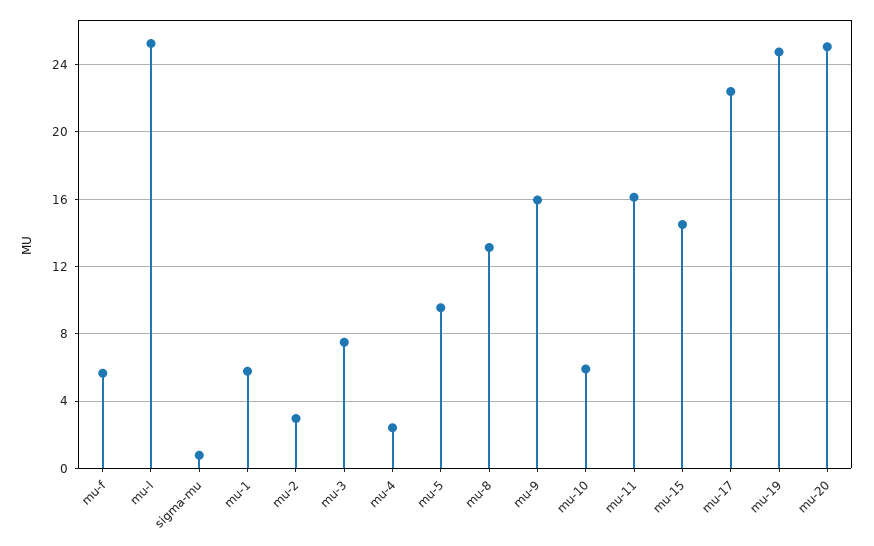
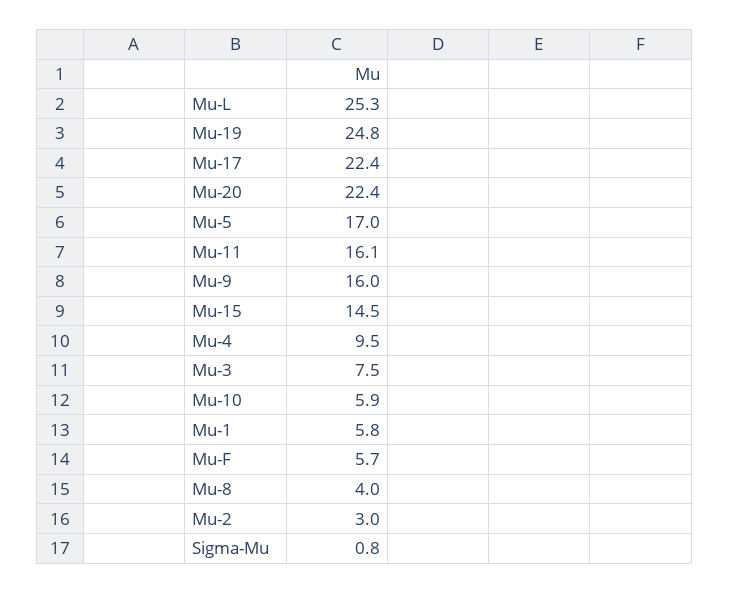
  {
    "mu-f": 5.7,
    "mu-l": 25.3,
    "sigma-mu": 0.8,
    "mu-1": 5.8,
    "mu-2": 3,
    "mu-3": 7.5,
-   "mu-4": 2.5,
+   "mu-4": 9.5,
-   "mu-5": 9.5,
+   "mu-5": 17,
-   "mu-8": 13,
+   "mu-8": 4,
    "mu-9": 16,
    "mu-10": 5.9,
    "mu-11": 16.1,
    "mu-15": 14.5,
    "mu-17": 22.4,
    "mu-19": 24.8,
-   "mu-20": 25
+   "mu-20": 22.4
  }

